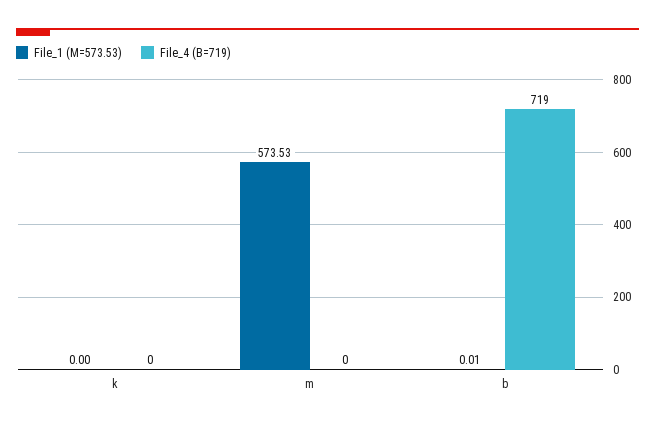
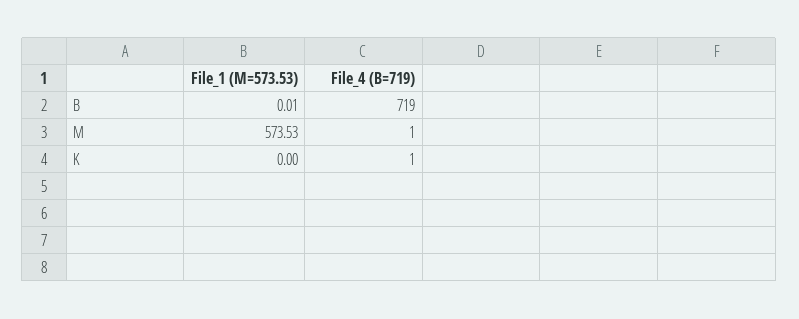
  {
    "File_1 (M=573.53)": {
      "k": 0,
      "m": 573.53,
      "b": 0.01
    },
    "File_4 (B=719)": {
-     "k": 0,
+     "k": 1,
-     "m": 0,
+     "m": 1,
      "b": 719
    }
  }

